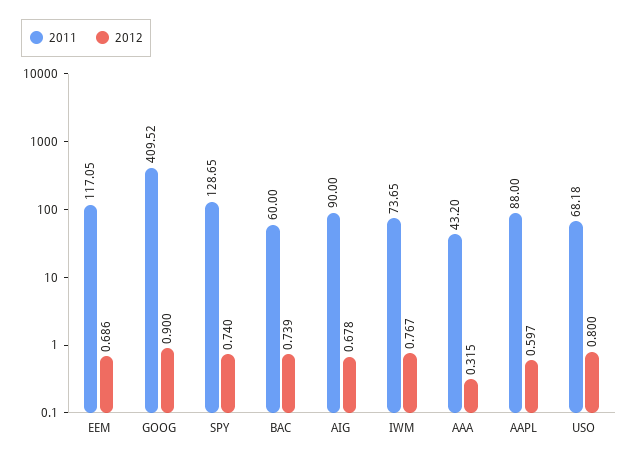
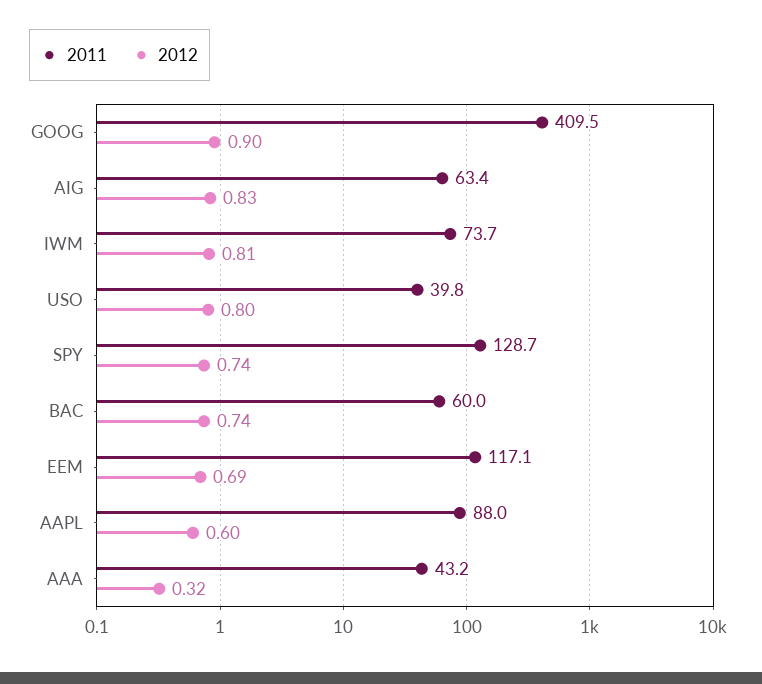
  {
    "2011": {
      "EEM": 117.05,
      "GOOG": 409.52,
      "SPY": 128.65,
      "BAC": 60,
-     "AIG": 90,
+     "AIG": 63.4,
      "IWM": 73.65,
      "AAA": 43.2,
      "AAPL": 88,
-     "USO": 68.18
+     "USO": 39.8
    },
    "2012": {
      "EEM": 0.686,
      "GOOG": 0.9,
      "SPY": 0.74,
      "BAC": 0.739,
-     "AIG": 0.678,
+     "AIG": 0.83,
-     "IWM": 0.767,
+     "IWM": 0.81,
      "AAA": 0.315,
      "AAPL": 0.597,
      "USO": 0.8
    }
  }

